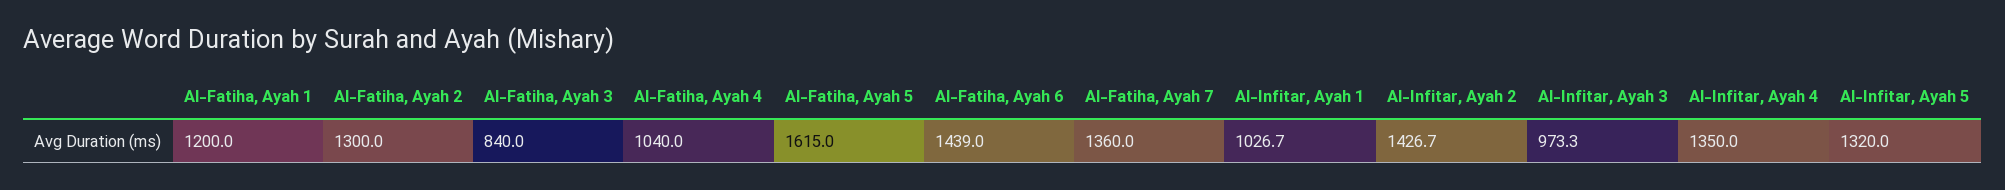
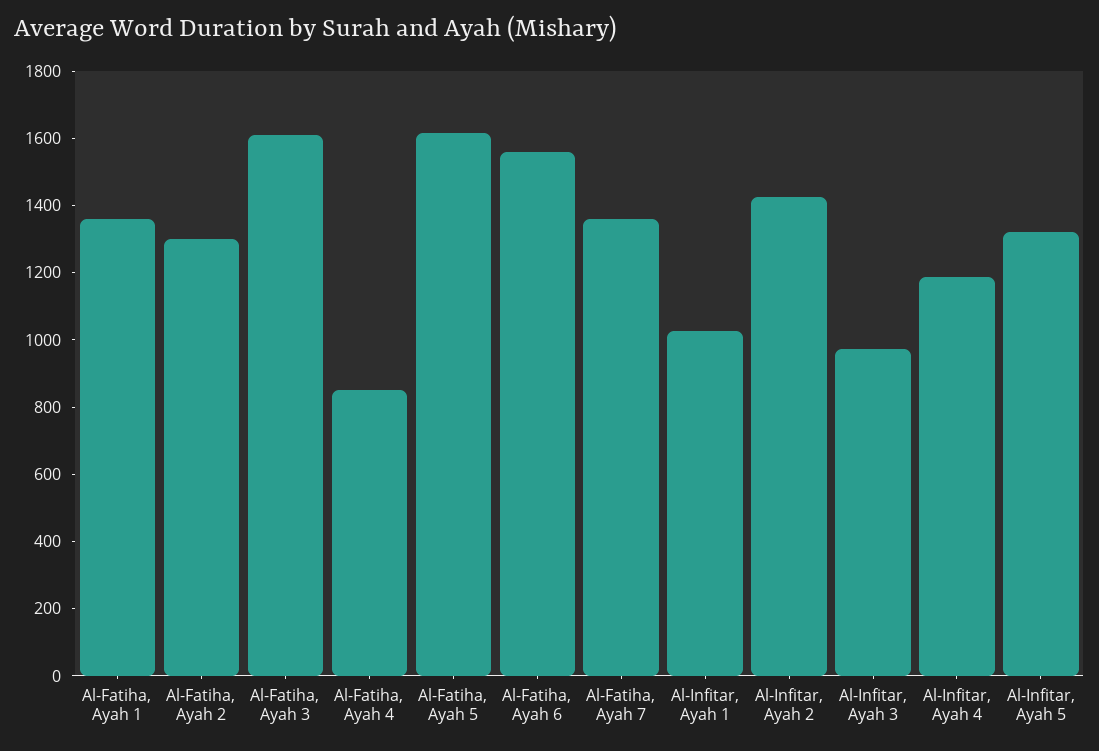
  {
-   "Al-Fatiha, Ayah 1": 1200,
+   "Al-Fatiha, Ayah 1": 1350,
    "Al-Fatiha, Ayah 2": 1300,
-   "Al-Fatiha, Ayah 3": 840,
+   "Al-Fatiha, Ayah 3": 1600,
-   "Al-Fatiha, Ayah 4": 1040,
+   "Al-Fatiha, Ayah 4": 850,
    "Al-Fatiha, Ayah 5": 1615,
-   "Al-Fatiha, Ayah 6": 1439,
+   "Al-Fatiha, Ayah 6": 1550,
    "Al-Fatiha, Ayah 7": 1360,
    "Al-Infitar, Ayah 1": 1026.7,
    "Al-Infitar, Ayah 2": 1426.7,
    "Al-Infitar, Ayah 3": 973.3,
-   "Al-Infitar, Ayah 4": 1350,
+   "Al-Infitar, Ayah 4": 1200,
    "Al-Infitar, Ayah 5": 1320
  }

